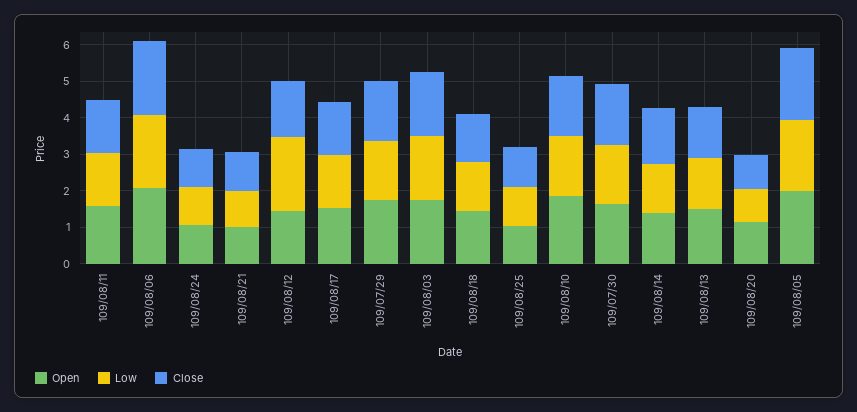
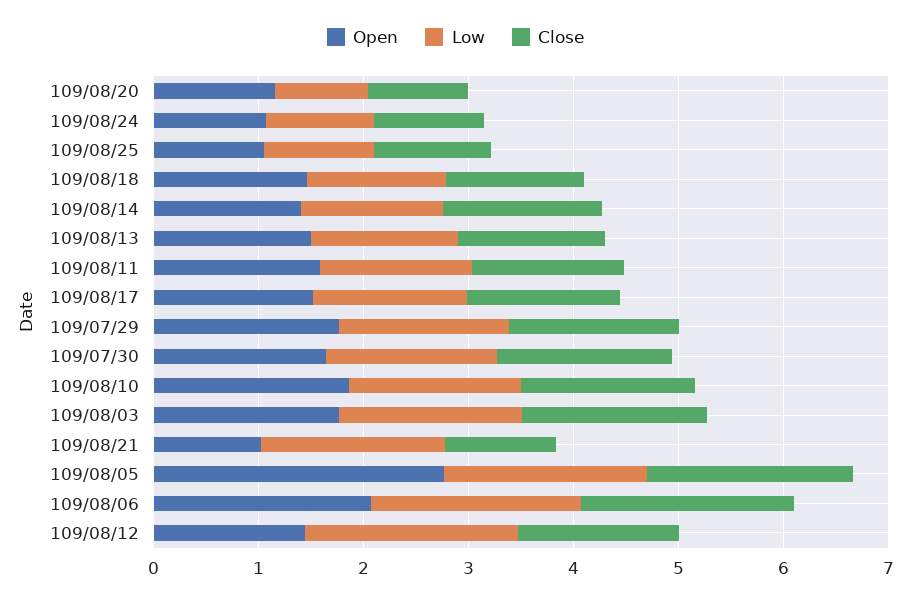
  {
    "Open": {
      "109/08/11": 1.6,
      "109/08/06": 2,
      "109/08/24": 1,
      "109/08/21": 1,
      "109/08/12": 1.4,
      "109/08/17": 1.6,
      "109/07/29": 1.8,
      "109/08/03": 1.8,
      "109/08/18": 1.4,
      "109/08/25": 1,
      "109/08/10": 1.8,
      "109/07/30": 1.6,
      "109/08/14": 1.4,
      "109/08/13": 1.6,
      "109/08/20": 1.2,
-     "109/08/05": 2
+     "109/08/05": 2.8
    },
    "Low": {
      "109/08/11": 1.4,
      "109/08/06": 2,
      "109/08/24": 1,
-     "109/08/21": 1,
+     "109/08/21": 1.8,
      "109/08/12": 2,
      "109/08/17": 1.4,
      "109/07/29": 1.6,
      "109/08/03": 1.8,
      "109/08/18": 1.4,
      "109/08/25": 1,
      "109/08/10": 1.6,
      "109/07/30": 1.6,
      "109/08/14": 1.4,
      "109/08/13": 1.4,
      "109/08/20": 0.8,
      "109/08/05": 2
    },
    "Close": {
      "109/08/11": 1.4,
      "109/08/06": 2,
      "109/08/24": 1,
      "109/08/21": 1,
      "109/08/12": 1.6,
      "109/08/17": 1.4,
      "109/07/29": 1.6,
      "109/08/03": 1.8,
      "109/08/18": 1.4,
      "109/08/25": 1.2,
      "109/08/10": 1.6,
      "109/07/30": 1.6,
      "109/08/14": 1.6,
      "109/08/13": 1.4,
      "109/08/20": 1,
      "109/08/05": 2
    }
  }

